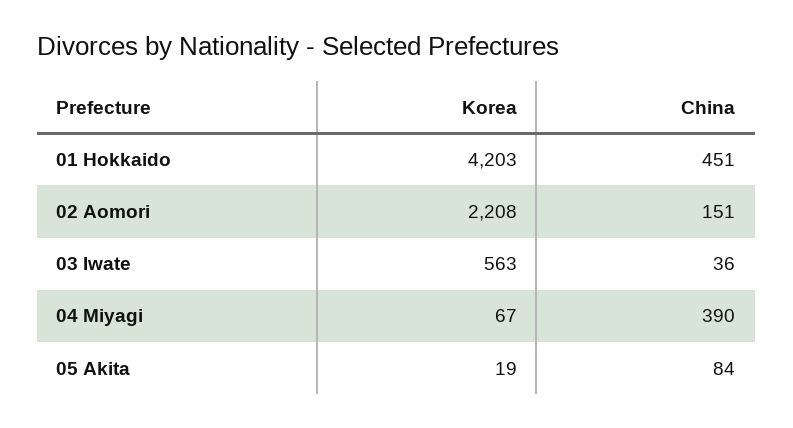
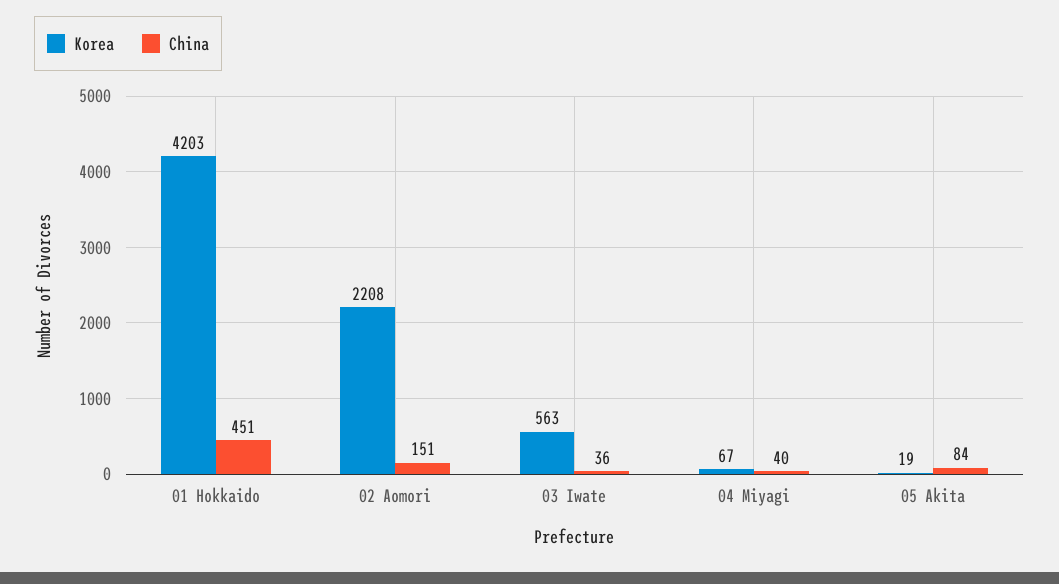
  {
    "Korea": {
      "01 Hokkaido": 4203,
      "02 Aomori": 2208,
      "03 Iwate": 563,
      "04 Miyagi": 67,
      "05 Akita": 19
    },
    "China": {
      "01 Hokkaido": 451,
      "02 Aomori": 151,
      "03 Iwate": 36,
-     "04 Miyagi": 390,
+     "04 Miyagi": 40,
      "05 Akita": 84
    }
  }

